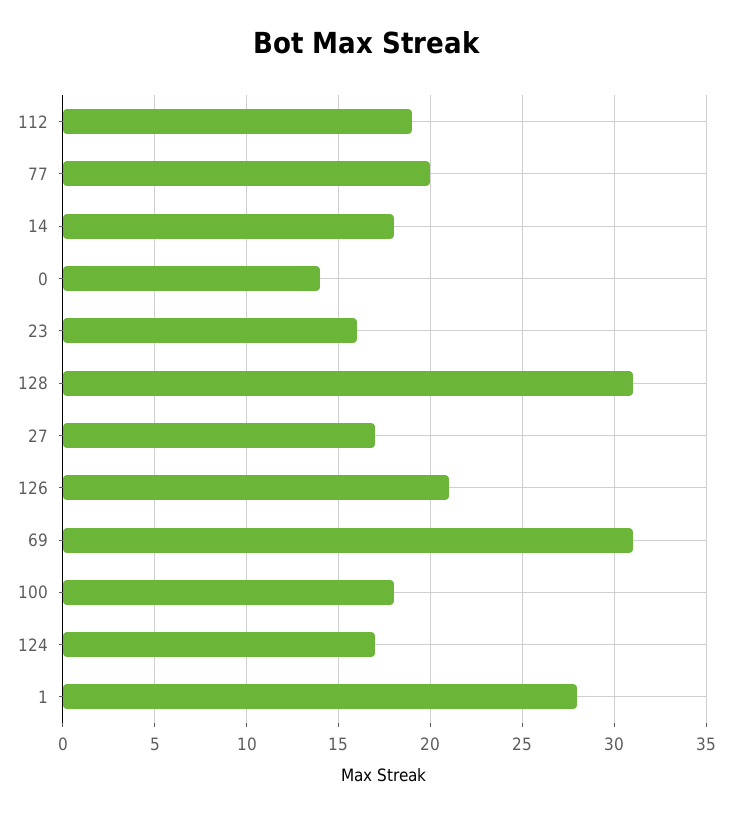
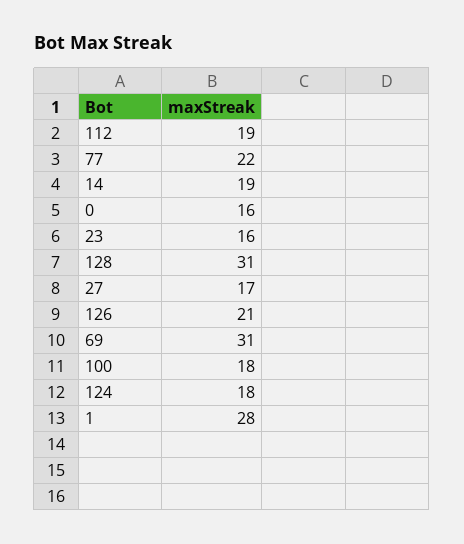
  {
    "112": 19,
-   "77": 20,
+   "77": 22,
-   "14": 18,
+   "14": 19,
-   "0": 14,
+   "0": 16,
    "23": 16,
    "128": 31,
    "27": 17,
    "126": 21,
    "69": 31,
    "100": 18,
-   "124": 17,
+   "124": 18,
    "1": 28
  }

